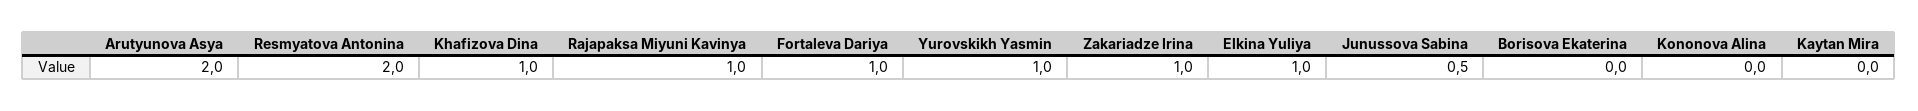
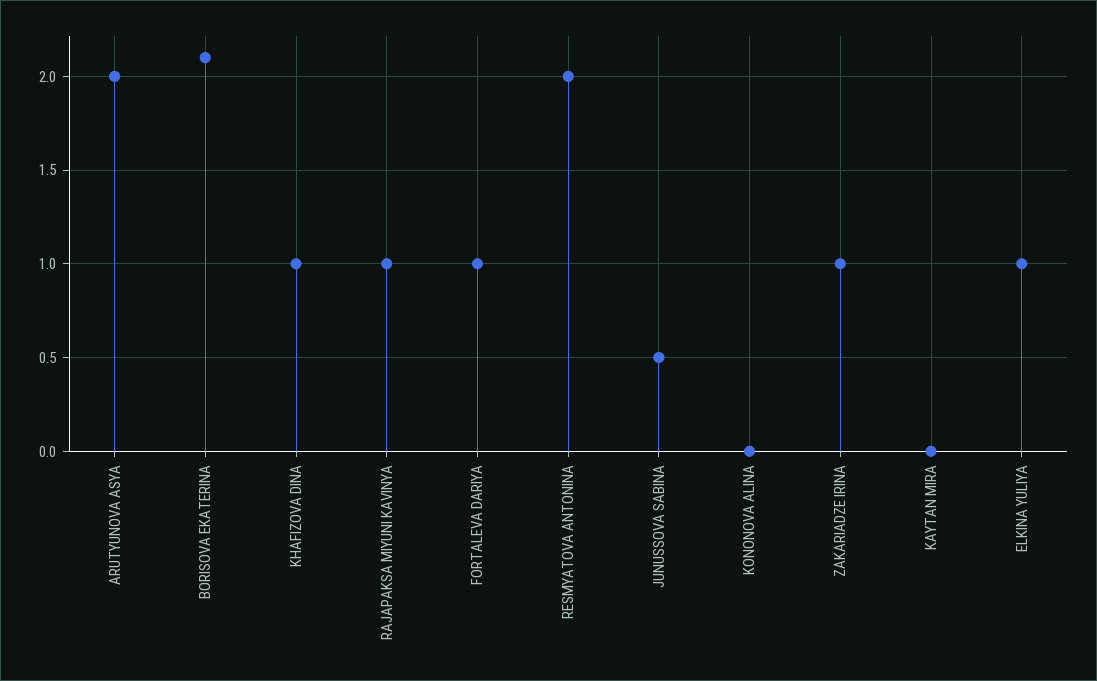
  {
    "Arutyunova Asya": 2,
    "Resmyatova Antonina": 2,
    "Khafizova Dina": 1,
    "Rajapaksa Miyuni Kavinya": 1,
    "Fortaleva Dariya": 1,
-   "Yurovskikh Yasmin": 1,
    "Zakariadze Irina": 1,
    "Elkina Yuliya": 1,
    "Junussova Sabina": 0.5,
-   "Borisova Ekaterina": 0,
+   "Borisova Ekaterina": 2.1,
    "Kononova Alina": 0,
    "Kaytan Mira": 0
  }

